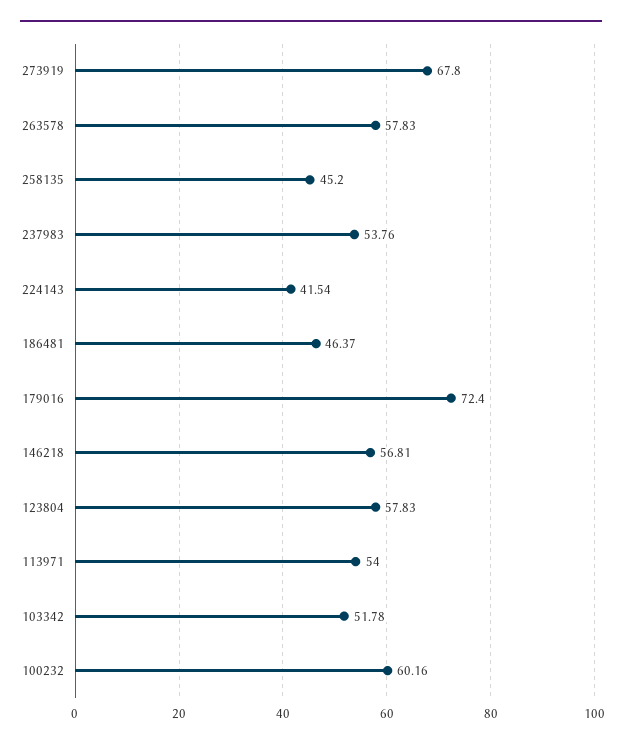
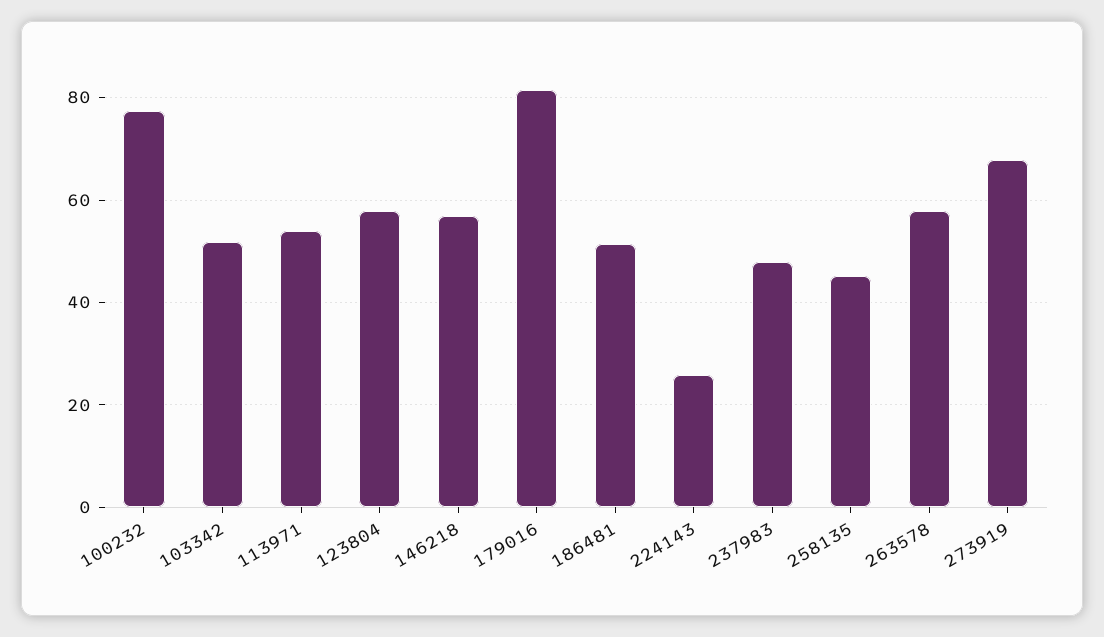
  {
    "273919": 67.8,
    "263578": 57.83,
    "258135": 45.2,
-   "237983": 53.76,
+   "237983": 48,
-   "224143": 41.54,
+   "224143": 26,
-   "186481": 46.37,
+   "186481": 52,
-   "179016": 72.4,
+   "179016": 82,
    "146218": 56.81,
    "123804": 57.83,
    "113971": 54,
    "103342": 51.78,
-   "100232": 60.16
+   "100232": 78
  }

